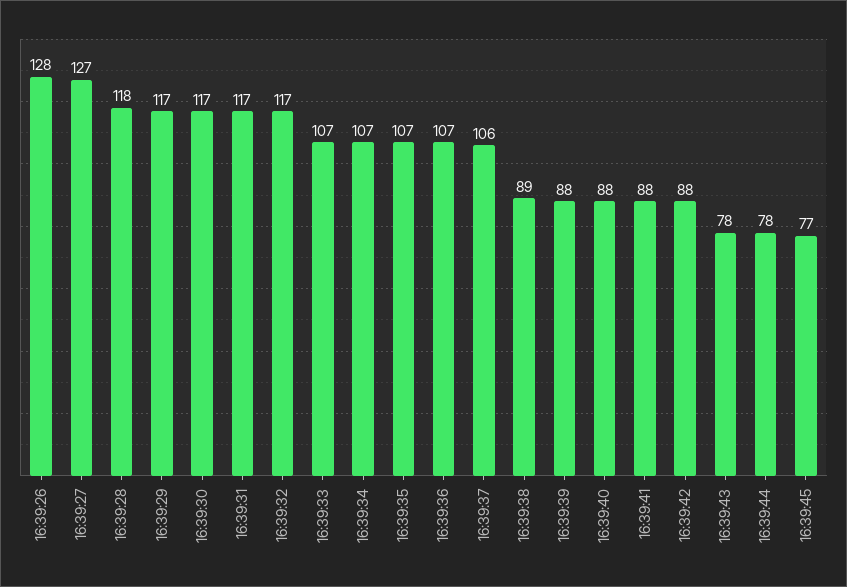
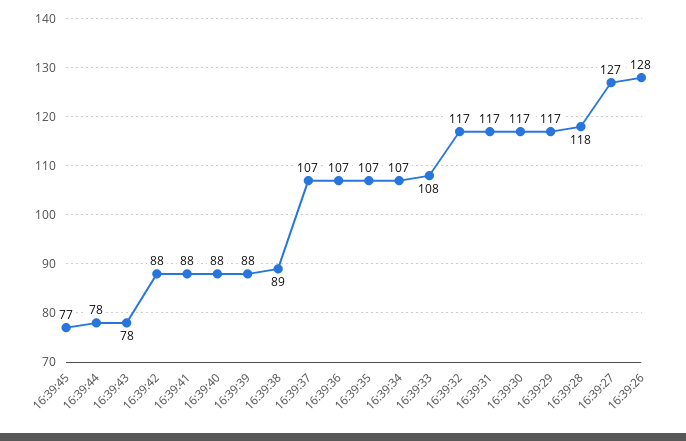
  {
    "16:39:26": 128,
    "16:39:27": 127,
    "16:39:28": 118,
    "16:39:29": 117,
    "16:39:30": 117,
    "16:39:31": 117,
    "16:39:32": 117,
-   "16:39:33": 107,
+   "16:39:33": 108,
    "16:39:34": 107,
    "16:39:35": 107,
    "16:39:36": 107,
-   "16:39:37": 106,
+   "16:39:37": 107,
    "16:39:38": 89,
    "16:39:39": 88,
    "16:39:40": 88,
    "16:39:41": 88,
    "16:39:42": 88,
    "16:39:43": 78,
    "16:39:44": 78,
    "16:39:45": 77
  }

